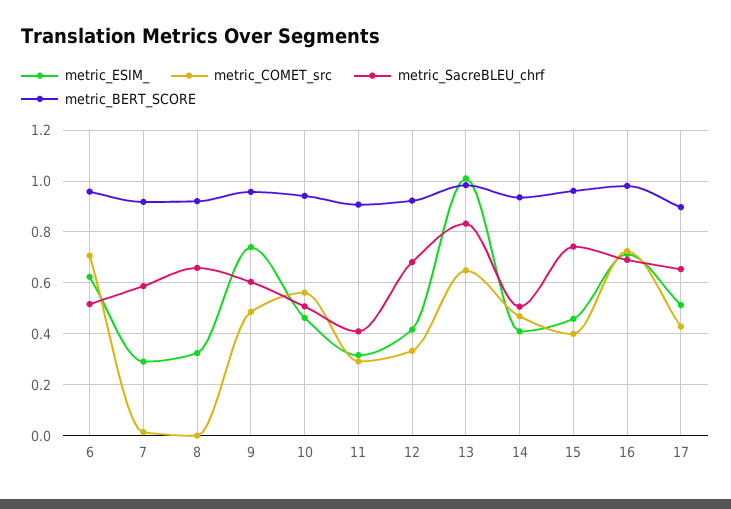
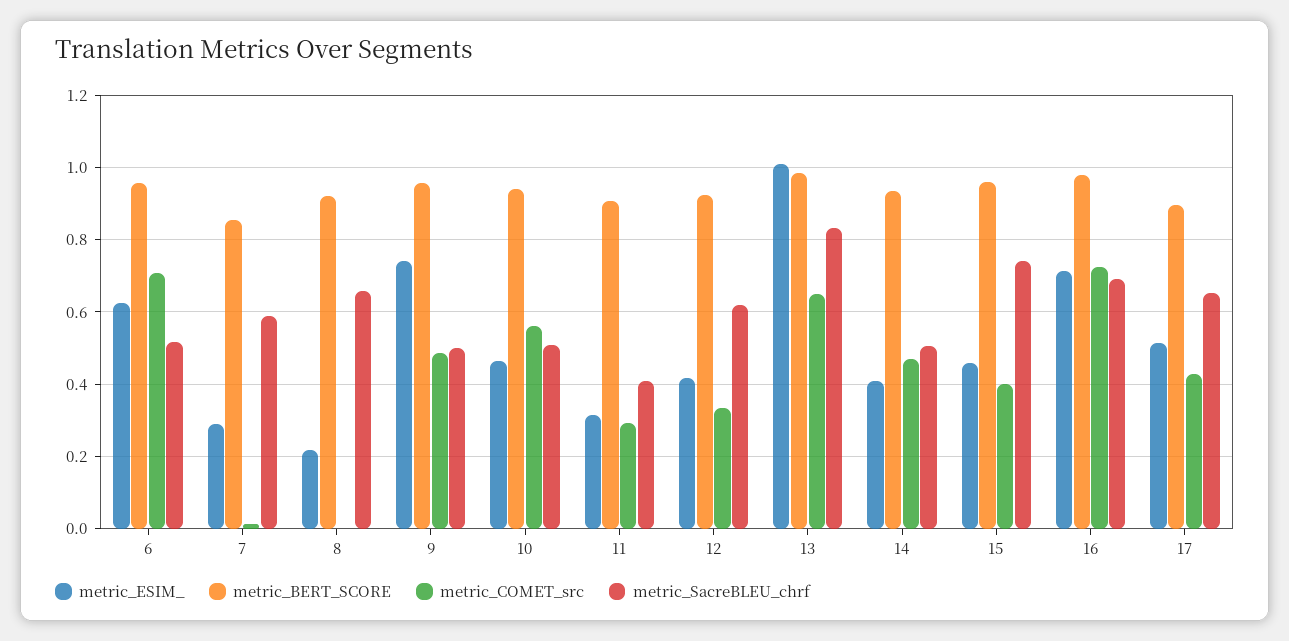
  {
    "metric_ESIM_": {
      "6": 0.62,
      "7": 0.3,
-     "8": 0.325,
+     "8": 0.22,
      "9": 0.74,
      "10": 0.46,
      "11": 0.32,
      "12": 0.42,
      "13": 1.02,
      "14": 0.42,
      "15": 0.46,
      "16": 0.72,
      "17": 0.52
    },
    "metric_COMET_src": {
      "6": 0.7,
      "7": 0.02,
      "8": 0,
      "9": 0.48,
      "10": 0.56,
      "11": 0.3,
      "12": 0.34,
      "13": 0.64,
      "14": 0.46,
      "15": 0.4,
      "16": 0.72,
      "17": 0.42
    },
    "metric_SacreBLEU_chrf": {
      "6": 0.52,
      "7": 0.58,
      "8": 0.66,
-     "9": 0.6,
+     "9": 0.5,
      "10": 0.5,
      "11": 0.4,
-     "12": 0.675,
+     "12": 0.62,
      "13": 0.84,
      "14": 0.5,
      "15": 0.74,
      "16": 0.7,
      "17": 0.66
    },
    "metric_BERT_SCORE": {
      "6": 0.96,
-     "7": 0.925,
+     "7": 0.86,
      "8": 0.92,
      "9": 0.96,
      "10": 0.94,
      "11": 0.9,
      "12": 0.92,
      "13": 0.98,
      "14": 0.94,
      "15": 0.96,
      "16": 0.98,
      "17": 0.9
    }
  }

